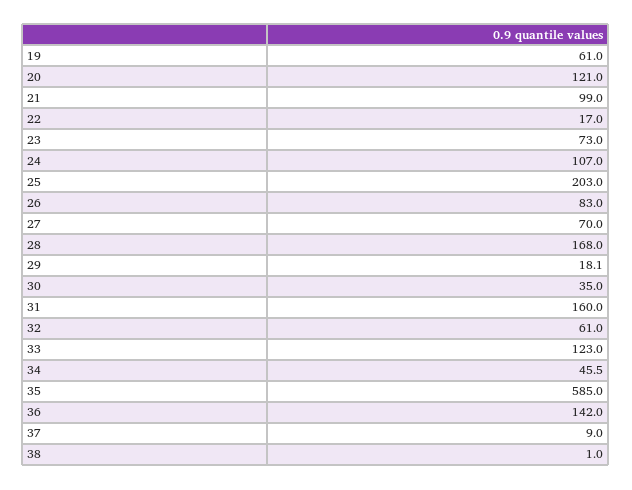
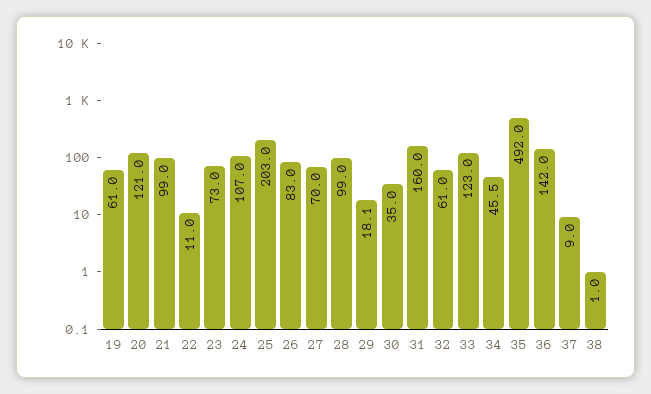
  {
    "19": 61,
    "20": 121,
    "21": 99,
-   "22": 17,
+   "22": 11,
    "23": 73,
    "24": 107,
    "25": 203,
    "26": 83,
    "27": 70,
-   "28": 168,
+   "28": 99,
    "29": 18.1,
    "30": 35,
    "31": 160,
    "32": 61,
    "33": 123,
    "34": 45.5,
-   "35": 585,
+   "35": 492,
    "36": 142,
    "37": 9,
    "38": 1
  }

